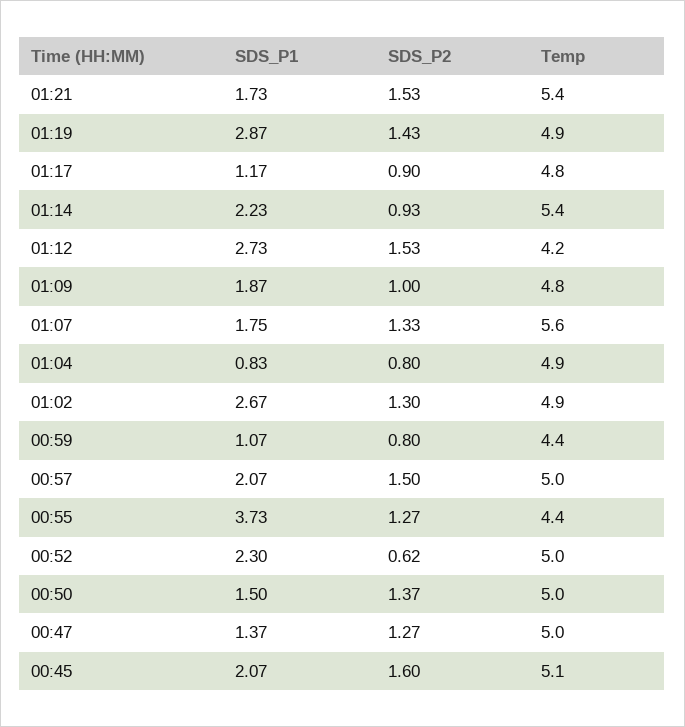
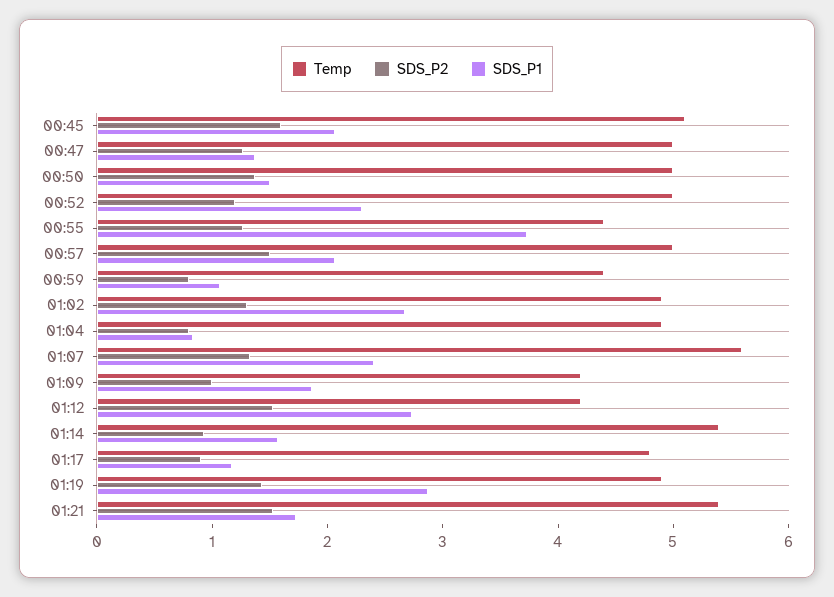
  {
    "SDS_P1": {
      "01:21": 1.73,
      "01:19": 2.87,
      "01:17": 1.17,
-     "01:14": 2.23,
+     "01:14": 1.6,
      "01:12": 2.73,
      "01:09": 1.87,
-     "01:07": 1.75,
+     "01:07": 2.4,
      "01:04": 0.83,
      "01:02": 2.67,
      "00:59": 1.07,
      "00:57": 2.07,
      "00:55": 3.73,
      "00:52": 2.3,
      "00:50": 1.5,
      "00:47": 1.37,
      "00:45": 2.07
    },
    "SDS_P2": {
      "01:21": 1.53,
      "01:19": 1.43,
      "01:17": 0.9,
      "01:14": 0.93,
      "01:12": 1.53,
      "01:09": 1,
      "01:07": 1.33,
      "01:04": 0.8,
      "01:02": 1.3,
      "00:59": 0.8,
      "00:57": 1.5,
      "00:55": 1.27,
-     "00:52": 0.62,
+     "00:52": 1.2,
      "00:50": 1.37,
      "00:47": 1.27,
      "00:45": 1.6
    },
    "Temp": {
      "01:21": 5.4,
      "01:19": 4.9,
      "01:17": 4.8,
      "01:14": 5.4,
      "01:12": 4.2,
-     "01:09": 4.8,
+     "01:09": 4.2,
      "01:07": 5.6,
      "01:04": 4.9,
      "01:02": 4.9,
      "00:59": 4.4,
      "00:57": 5,
      "00:55": 4.4,
      "00:52": 5,
      "00:50": 5,
      "00:47": 5,
      "00:45": 5.1
    }
  }

